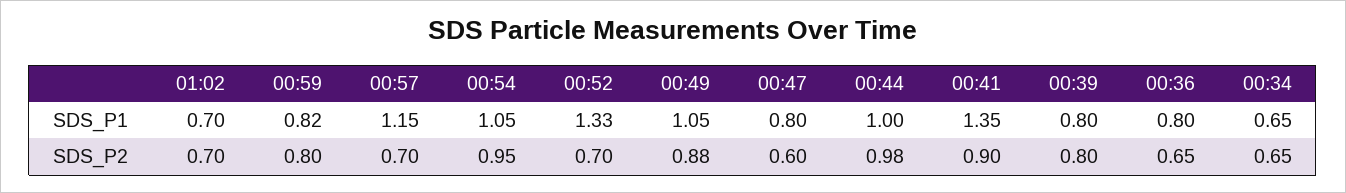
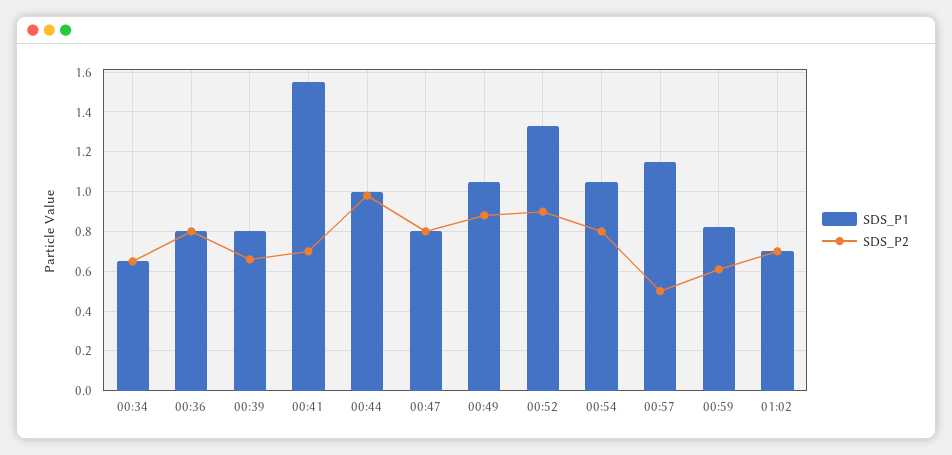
  {
    "SDS_P1": {
      "01:02": 0.7,
      "00:59": 0.82,
      "00:57": 1.15,
      "00:54": 1.05,
      "00:52": 1.33,
      "00:49": 1.05,
      "00:47": 0.8,
      "00:44": 1,
-     "00:41": 1.35,
+     "00:41": 1.55,
      "00:39": 0.8,
      "00:36": 0.8,
      "00:34": 0.65
    },
    "SDS_P2": {
      "01:02": 0.7,
-     "00:59": 0.8,
+     "00:59": 0.6,
-     "00:57": 0.7,
+     "00:57": 0.5,
-     "00:54": 0.95,
+     "00:54": 0.8,
-     "00:52": 0.7,
+     "00:52": 0.9,
      "00:49": 0.88,
-     "00:47": 0.6,
+     "00:47": 0.8,
      "00:44": 0.98,
-     "00:41": 0.9,
+     "00:41": 0.7,
-     "00:39": 0.8,
+     "00:39": 0.65,
-     "00:36": 0.65,
+     "00:36": 0.8,
      "00:34": 0.65
    }
  }

